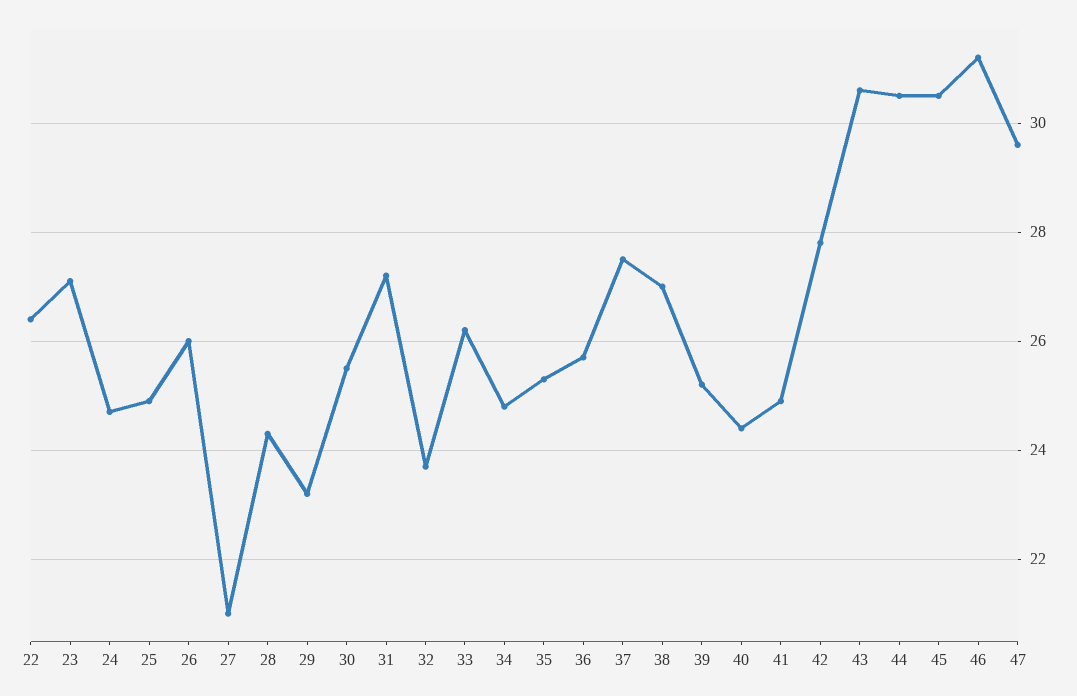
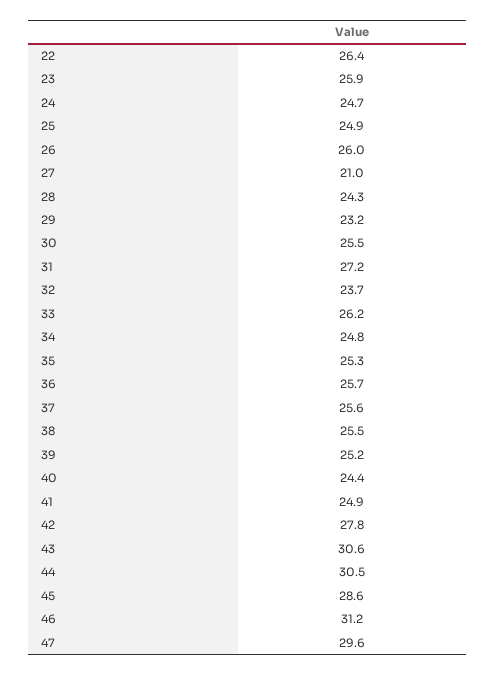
  {
    "22": 26.4,
-   "23": 27,
+   "23": 25.9,
    "24": 24.7,
    "25": 24.9,
    "26": 26,
    "27": 21,
    "28": 24.3,
    "29": 23.2,
    "30": 25.5,
    "31": 27.2,
    "32": 23.7,
    "33": 26.2,
    "34": 24.8,
    "35": 25.3,
    "36": 25.7,
-   "37": 27.5,
+   "37": 25.6,
-   "38": 27,
+   "38": 25.5,
    "39": 25.2,
    "40": 24.4,
    "41": 24.9,
    "42": 27.8,
    "43": 30.6,
    "44": 30.5,
-   "45": 30.5,
+   "45": 28.6,
    "46": 31.2,
    "47": 29.6
  }

